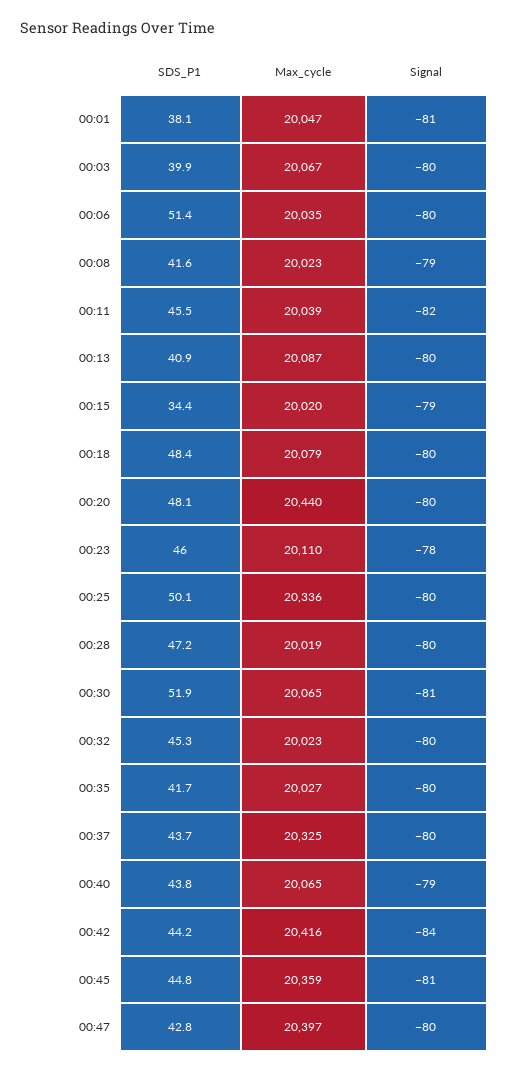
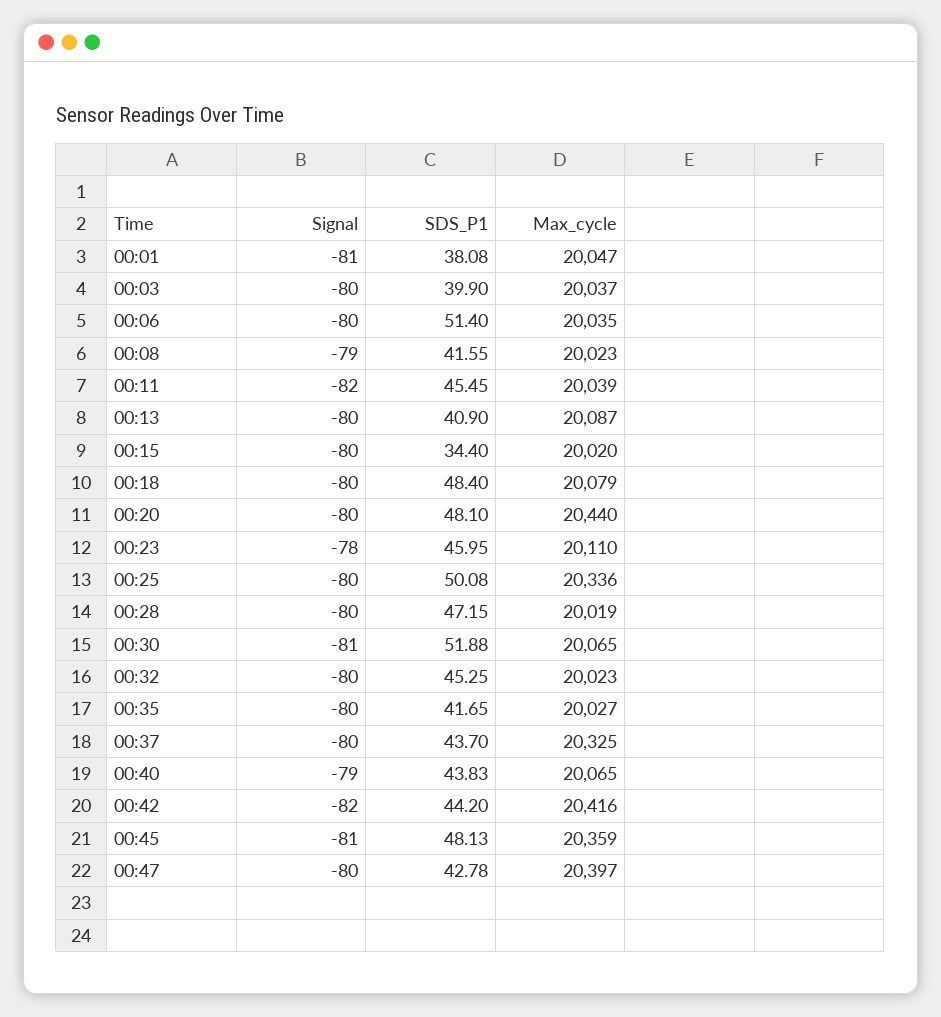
  {
    "SDS_P1": {
      "00:01": 38.08,
      "00:03": 39.9,
      "00:06": 51.4,
      "00:08": 41.55,
      "00:11": 45.45,
      "00:13": 40.9,
      "00:15": 34.4,
      "00:18": 48.4,
      "00:20": 48.1,
      "00:23": 45.95,
      "00:25": 50.08,
      "00:28": 47.15,
      "00:30": 51.88,
      "00:32": 45.25,
      "00:35": 41.65,
      "00:37": 43.7,
      "00:40": 43.83,
      "00:42": 44.2,
-     "00:45": 44.8,
+     "00:45": 48.13,
      "00:47": 42.78
    },
    "Max_cycle": {
      "00:01": 20047,
-     "00:03": 20067,
+     "00:03": 20037,
      "00:06": 20035,
      "00:08": 20023,
      "00:11": 20039,
      "00:13": 20087,
      "00:15": 20020,
      "00:18": 20079,
      "00:20": 20440,
      "00:23": 20110,
      "00:25": 20336,
      "00:28": 20019,
      "00:30": 20065,
      "00:32": 20023,
      "00:35": 20027,
      "00:37": 20325,
      "00:40": 20065,
      "00:42": 20416,
      "00:45": 20359,
      "00:47": 20397
    },
    "Signal": {
      "00:01": -81,
      "00:03": -80,
      "00:06": -80,
      "00:08": -79,
      "00:11": -82,
      "00:13": -80,
-     "00:15": -79,
+     "00:15": -80,
      "00:18": -80,
      "00:20": -80,
      "00:23": -78,
      "00:25": -80,
      "00:28": -80,
      "00:30": -81,
      "00:32": -80,
      "00:35": -80,
      "00:37": -80,
      "00:40": -79,
-     "00:42": -84,
+     "00:42": -82,
      "00:45": -81,
      "00:47": -80
    }
  }

